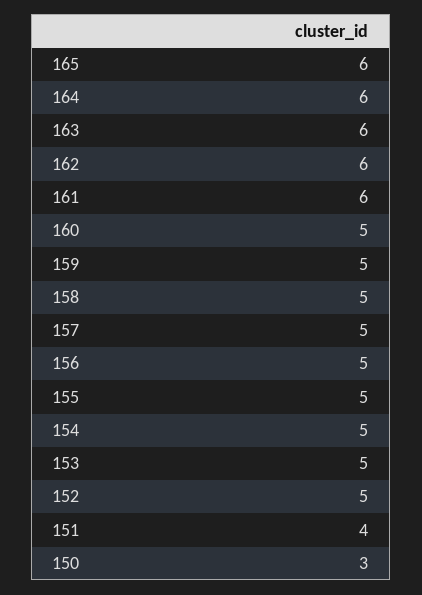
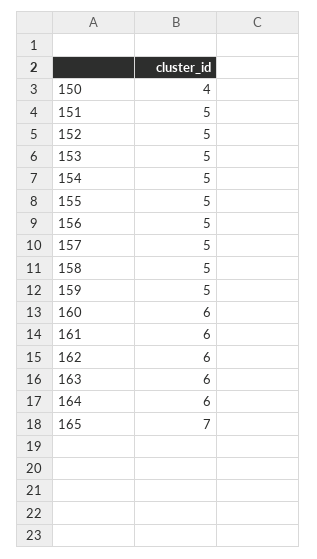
  {
-   "165": 6,
+   "165": 7,
    "164": 6,
    "163": 6,
    "162": 6,
    "161": 6,
-   "160": 5,
+   "160": 6,
    "159": 5,
    "158": 5,
    "157": 5,
    "156": 5,
    "155": 5,
    "154": 5,
    "153": 5,
    "152": 5,
-   "151": 4,
+   "151": 5,
-   "150": 3
+   "150": 4
  }

